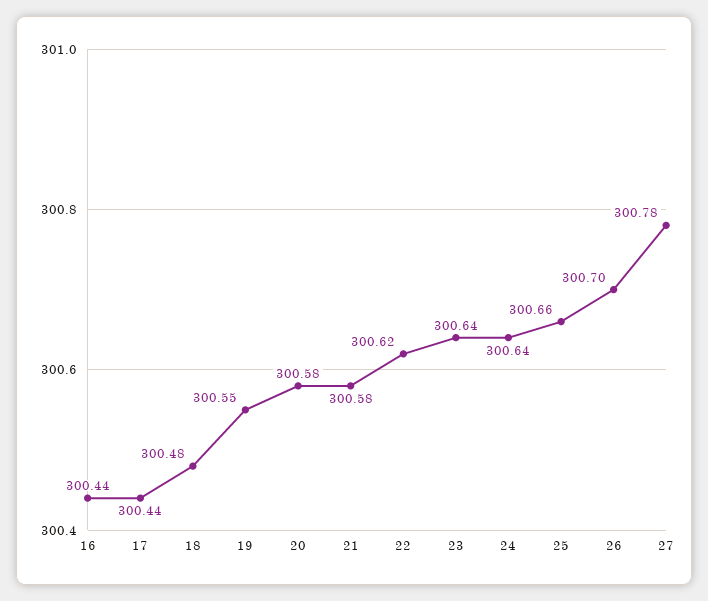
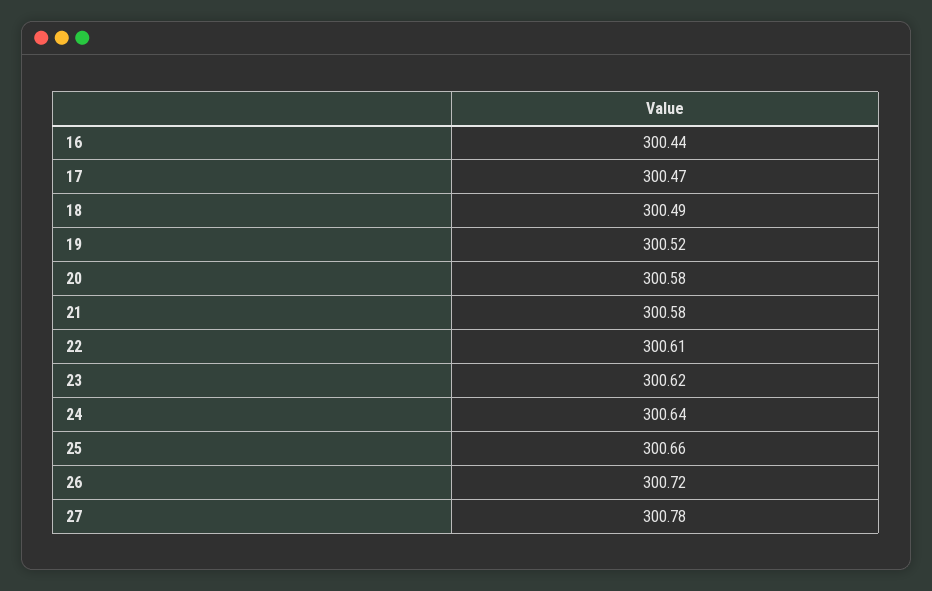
  {
    "16": 300.44,
-   "17": 300.44,
+   "17": 300.47,
-   "18": 300.48,
+   "18": 300.49,
-   "19": 300.55,
+   "19": 300.52,
    "20": 300.58,
    "21": 300.58,
-   "22": 300.62,
+   "22": 300.61,
-   "23": 300.64,
+   "23": 300.62,
    "24": 300.64,
    "25": 300.66,
-   "26": 300.7,
+   "26": 300.72,
    "27": 300.78
  }

